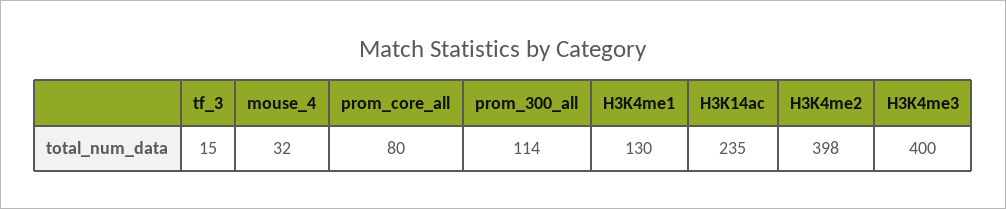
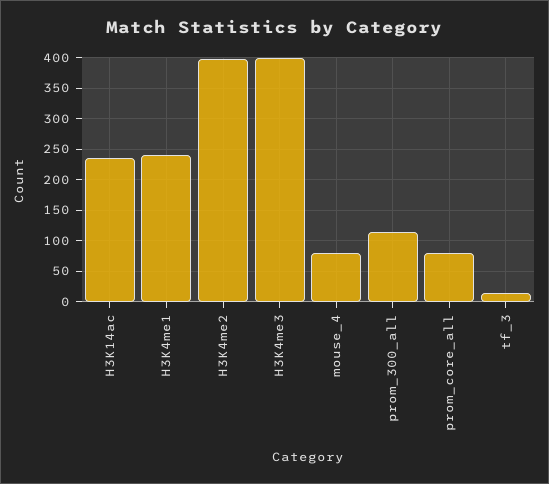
  {
    "tf_3": 15,
-   "mouse_4": 32,
+   "mouse_4": 80,
    "prom_core_all": 80,
    "prom_300_all": 114,
-   "H3K4me1": 130,
+   "H3K4me1": 240,
    "H3K14ac": 235,
    "H3K4me2": 398,
    "H3K4me3": 400
  }

